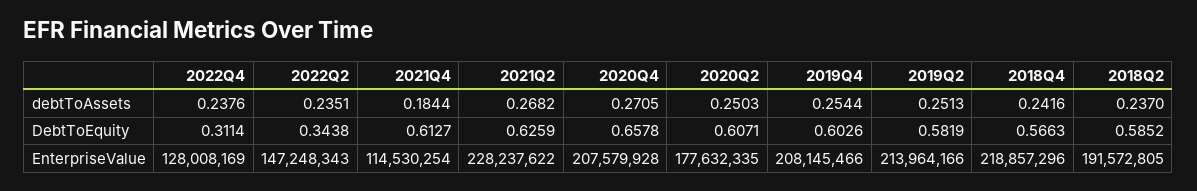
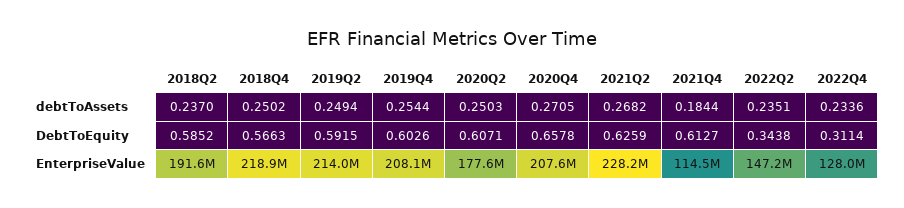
  {
    "2022Q4": {
-     "debtToAssets": 0.2376,
+     "debtToAssets": 0.2336,
      "DebtToEquity": 0.3114,
      "EnterpriseValue": 128008169
    },
    "2022Q2": {
      "debtToAssets": 0.2351,
      "DebtToEquity": 0.3438,
      "EnterpriseValue": 147248343
    },
    "2021Q4": {
      "debtToAssets": 0.1844,
      "DebtToEquity": 0.6127,
      "EnterpriseValue": 114530254
    },
    "2021Q2": {
      "debtToAssets": 0.2682,
      "DebtToEquity": 0.6259,
      "EnterpriseValue": 228237622
    },
    "2020Q4": {
      "debtToAssets": 0.2705,
      "DebtToEquity": 0.6578,
      "EnterpriseValue": 207579928
    },
    "2020Q2": {
      "debtToAssets": 0.2503,
      "DebtToEquity": 0.6071,
      "EnterpriseValue": 177632335
    },
    "2019Q4": {
      "debtToAssets": 0.2544,
      "DebtToEquity": 0.6026,
      "EnterpriseValue": 208145466
    },
    "2019Q2": {
-     "debtToAssets": 0.2513,
+     "debtToAssets": 0.2494,
-     "DebtToEquity": 0.5819,
+     "DebtToEquity": 0.5915,
      "EnterpriseValue": 213964166
    },
    "2018Q4": {
-     "debtToAssets": 0.2416,
+     "debtToAssets": 0.2502,
      "DebtToEquity": 0.5663,
      "EnterpriseValue": 218857296
    },
    "2018Q2": {
      "debtToAssets": 0.237,
      "DebtToEquity": 0.5852,
      "EnterpriseValue": 191572805
    }
  }

